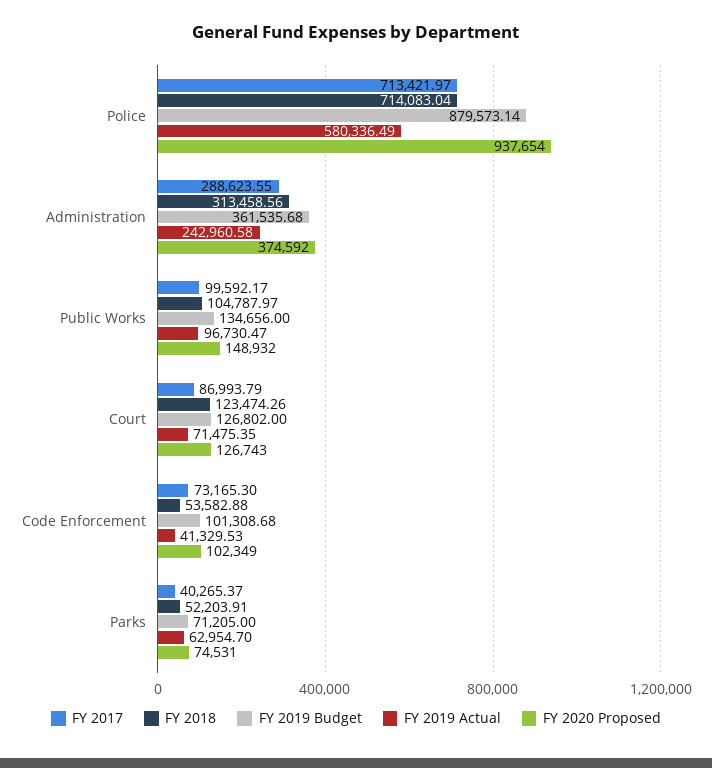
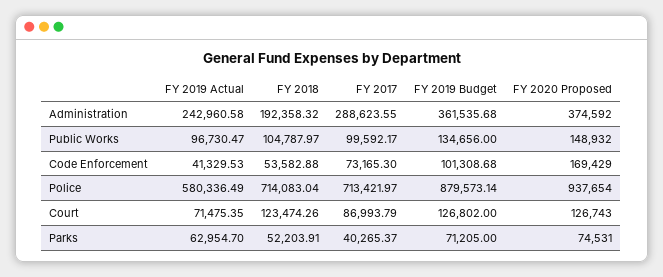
  {
    "FY 2017": {
      "Police": 713421.97,
      "Administration": 288623.55,
      "Public Works": 99592.17,
      "Court": 86993.79,
      "Code Enforcement": 73165.3,
      "Parks": 40265.37
    },
    "FY 2018": {
      "Police": 714083.04,
-     "Administration": 313458.56,
+     "Administration": 192358.32,
      "Public Works": 104787.97,
      "Court": 123474.26,
      "Code Enforcement": 53582.88,
      "Parks": 52203.91
    },
    "FY 2019 Budget": {
      "Police": 879573.14,
      "Administration": 361535.68,
      "Public Works": 134656,
      "Court": 126802,
      "Code Enforcement": 101308.68,
      "Parks": 71205
    },
    "FY 2019 Actual": {
      "Police": 580336.49,
      "Administration": 242960.58,
      "Public Works": 96730.47,
      "Court": 71475.35,
      "Code Enforcement": 41329.53,
      "Parks": 62954.7
    },
    "FY 2020 Proposed": {
      "Police": 937654,
      "Administration": 374592,
      "Public Works": 148932,
      "Court": 126743,
-     "Code Enforcement": 102349,
+     "Code Enforcement": 169429,
      "Parks": 74531
    }
  }

